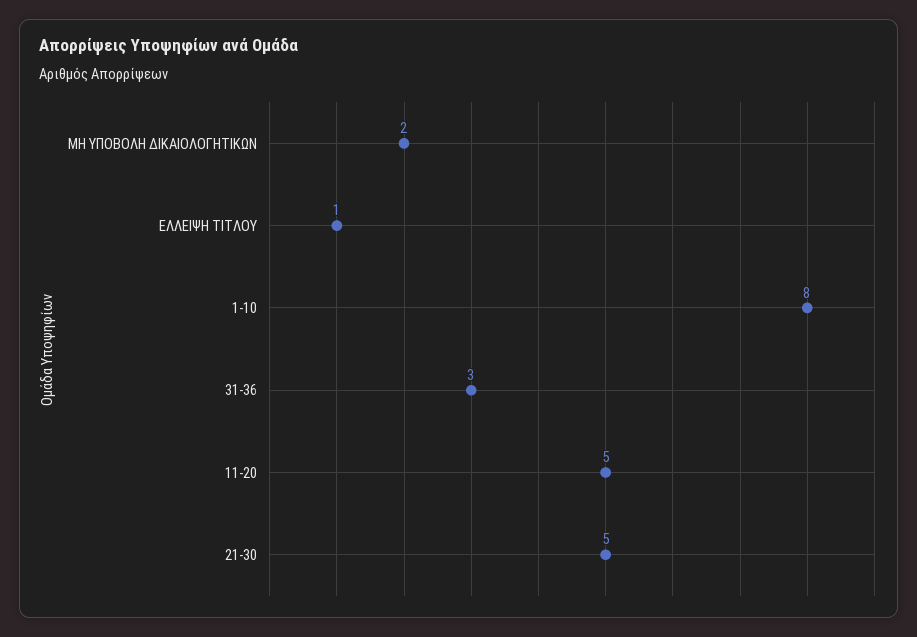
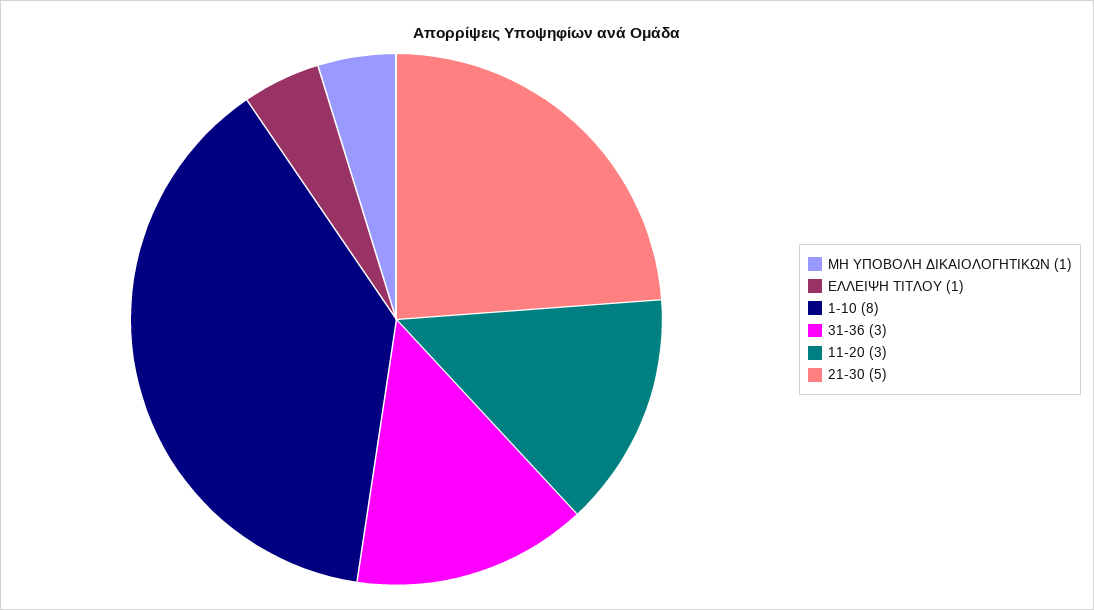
  {
-   "ΜΗ ΥΠΟΒΟΛΗ ΔΙΚΑΙΟΛΟΓΗΤΙΚΩΝ": 2,
+   "ΜΗ ΥΠΟΒΟΛΗ ΔΙΚΑΙΟΛΟΓΗΤΙΚΩΝ": 1,
    "ΕΛΛΕΙΨΗ ΤΙΤΛΟΥ": 1,
    "1-10": 8,
    "31-36": 3,
-   "11-20": 5,
+   "11-20": 3,
    "21-30": 5
  }

